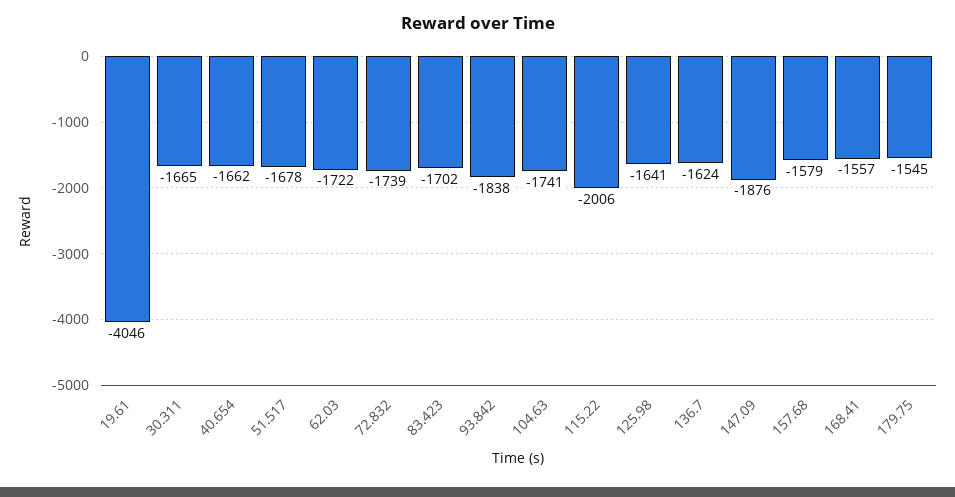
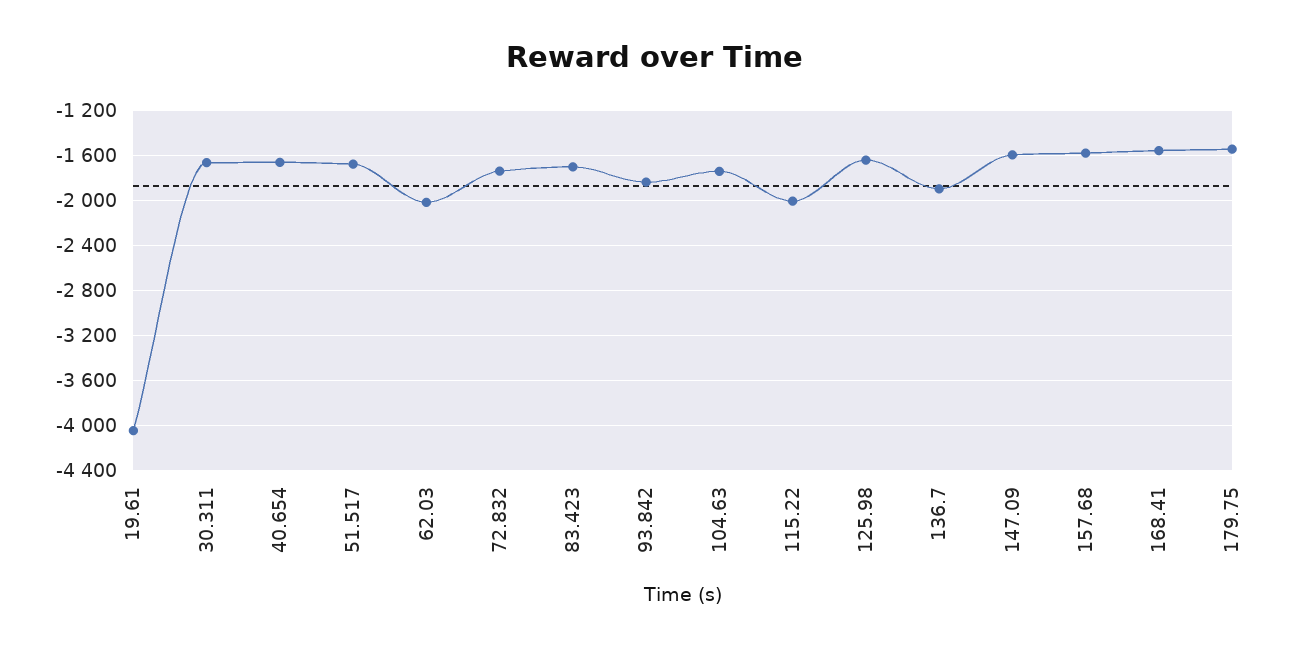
  {
    "19.61": -4046,
    "30.311": -1665,
    "40.654": -1662,
    "51.517": -1678,
-   "62.03": -1722,
+   "62.03": -2000,
    "72.832": -1739,
    "83.423": -1702,
    "93.842": -1838,
    "104.63": -1741,
    "115.22": -2006,
    "125.98": -1641,
-   "136.7": -1624,
+   "136.7": -1900,
-   "147.09": -1876,
+   "147.09": -1600,
    "157.68": -1579,
    "168.41": -1557,
    "179.75": -1545
  }

